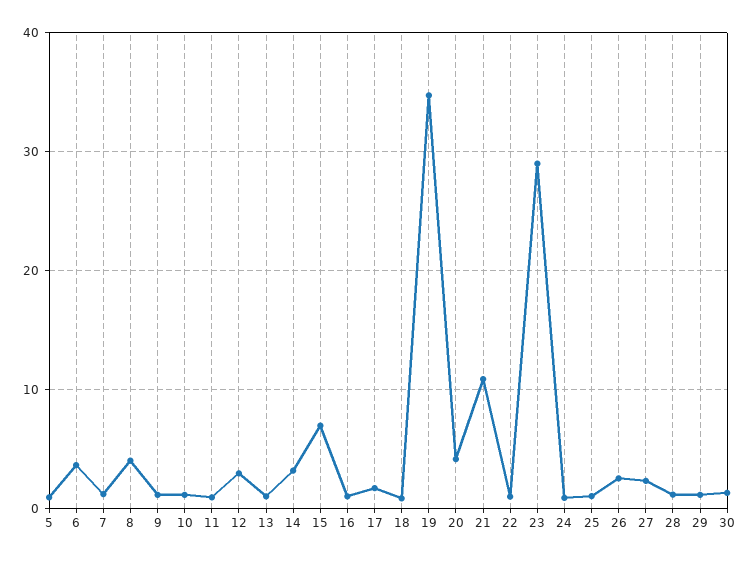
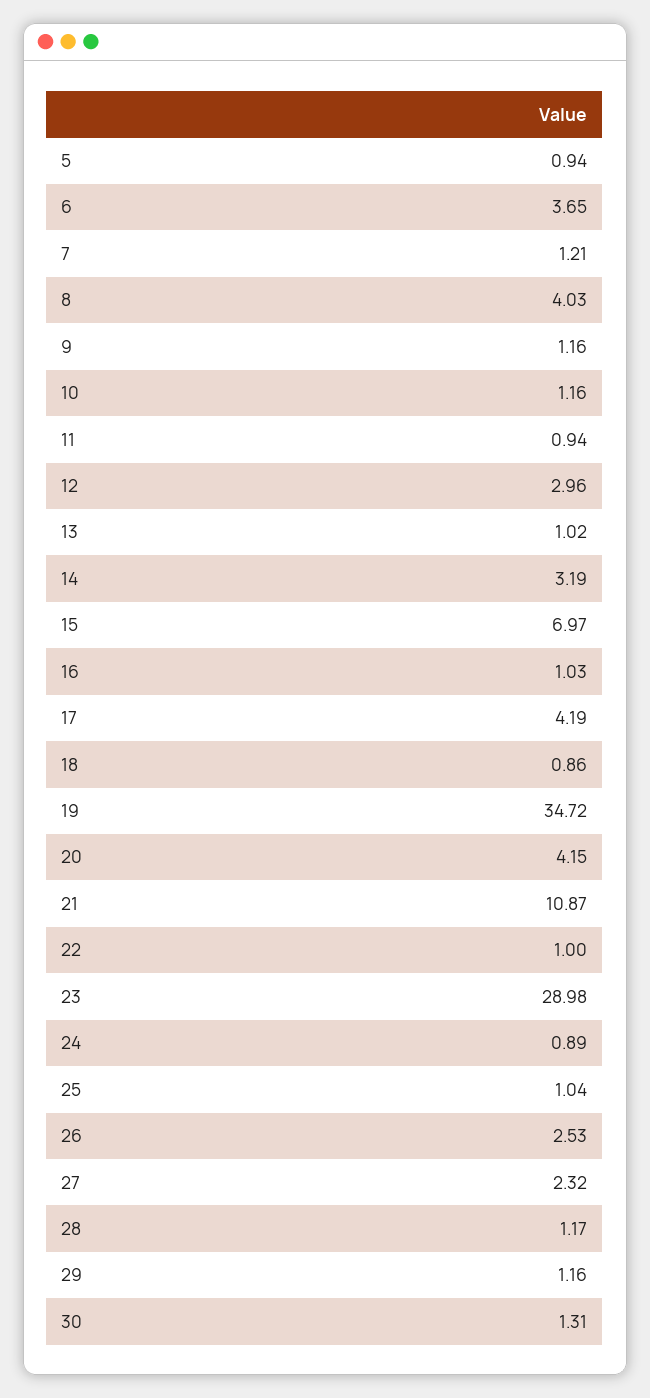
  {
    "5": 0.94,
    "6": 3.65,
    "7": 1.21,
    "8": 4.03,
    "9": 1.16,
    "10": 1.16,
    "11": 0.94,
    "12": 2.96,
    "13": 1.02,
    "14": 3.19,
    "15": 6.97,
    "16": 1.03,
-   "17": 2,
+   "17": 4.19,
    "18": 0.86,
    "19": 34.72,
    "20": 4.15,
    "21": 10.87,
    "22": 1,
    "23": 28.98,
    "24": 0.89,
    "25": 1.04,
    "26": 2.53,
    "27": 2.32,
    "28": 1.17,
    "29": 1.16,
    "30": 1.31
  }

